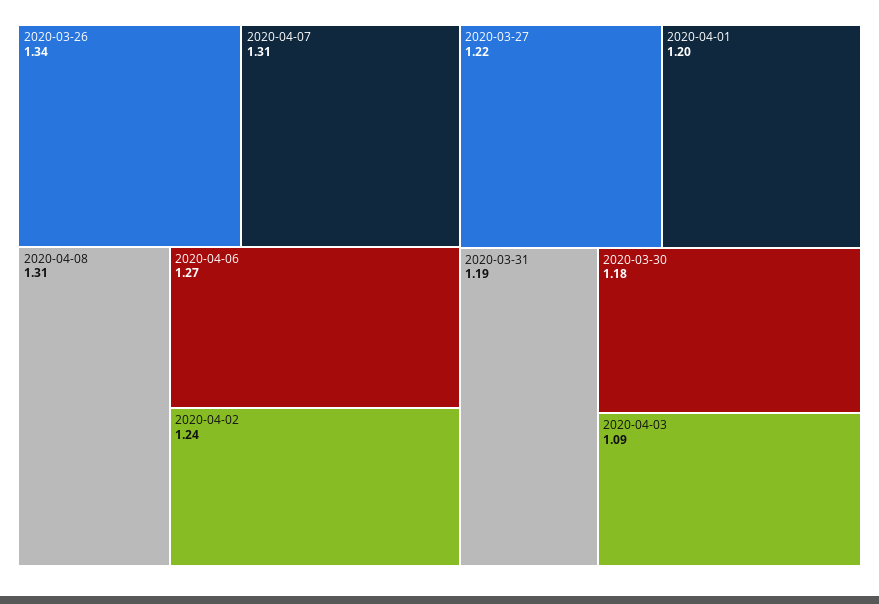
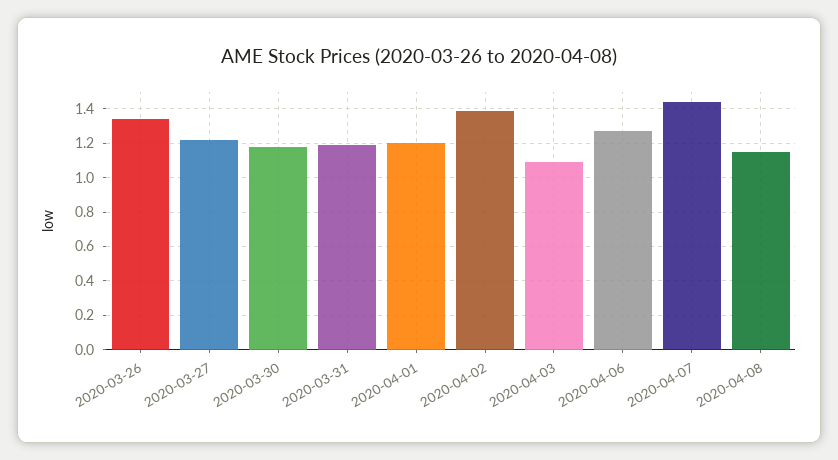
  {
    "2020-03-26": 1.34,
-   "2020-04-07": 1.31,
+   "2020-04-07": 1.45,
-   "2020-04-08": 1.31,
+   "2020-04-08": 1.15,
    "2020-04-06": 1.27,
-   "2020-04-02": 1.24,
+   "2020-04-02": 1.4,
    "2020-03-27": 1.22,
    "2020-04-01": 1.2,
    "2020-03-31": 1.19,
    "2020-03-30": 1.18,
    "2020-04-03": 1.09
  }

